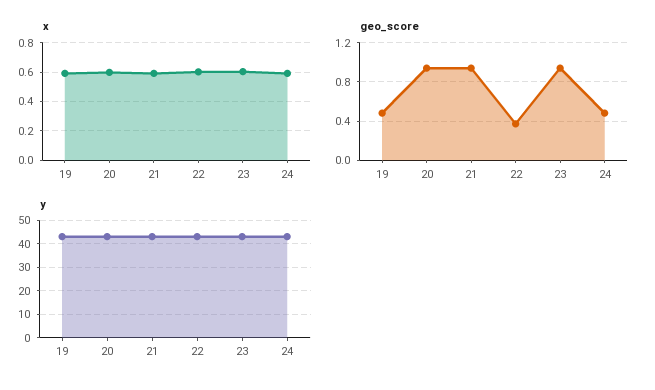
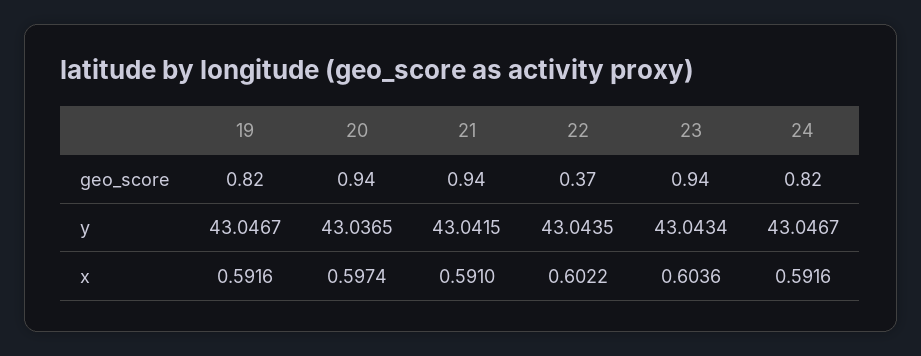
  {
    "x": {
      "19": 0.5916,
      "20": 0.5974,
      "21": 0.591,
      "22": 0.6022,
      "23": 0.6036,
      "24": 0.5916
    },
    "geo_score": {
-     "19": 0.5,
+     "19": 0.82,
      "20": 0.94,
      "21": 0.94,
      "22": 0.37,
      "23": 0.94,
-     "24": 0.5
+     "24": 0.82
    },
    "y": {
      "19": 43.0467,
      "20": 43.0365,
      "21": 43.0415,
      "22": 43.0435,
      "23": 43.0434,
      "24": 43.0467
    }
  }

